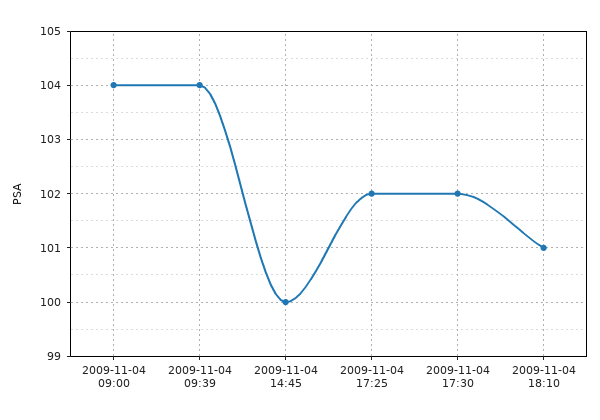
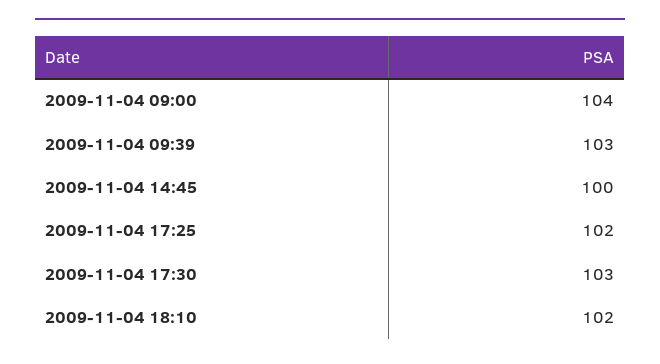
  {
    "2009-11-04 09:00": 104,
-   "2009-11-04 09:39": 104,
+   "2009-11-04 09:39": 103,
    "2009-11-04 14:45": 100,
    "2009-11-04 17:25": 102,
-   "2009-11-04 17:30": 102,
+   "2009-11-04 17:30": 103,
-   "2009-11-04 18:10": 101
+   "2009-11-04 18:10": 102
  }

